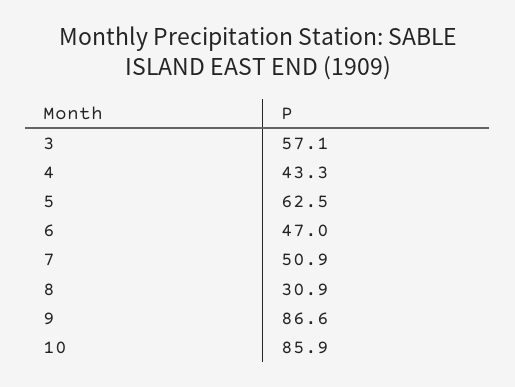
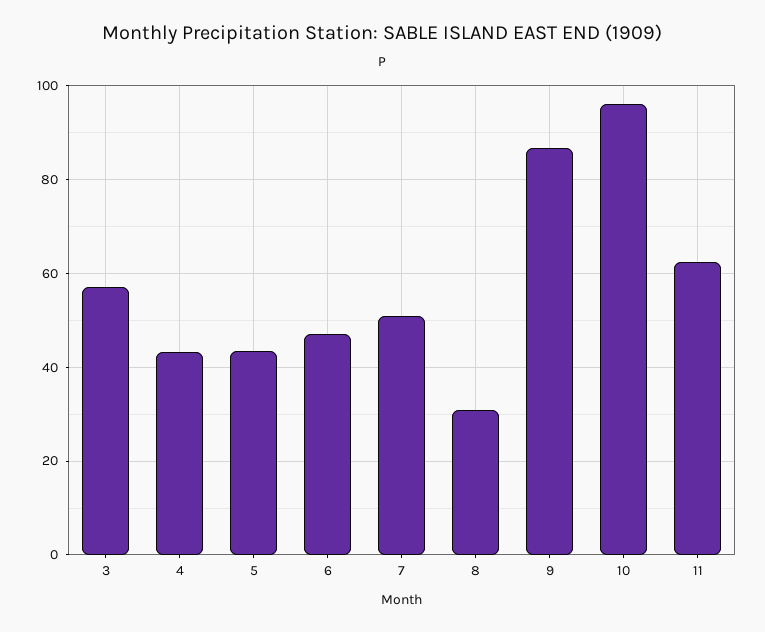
  {
    "3": 57.1,
    "4": 43.3,
-   "5": 62.5,
+   "5": 44,
    "6": 47,
    "7": 50.9,
    "8": 30.9,
    "9": 86.6,
-   "10": 85.9
+   "10": 96,
+   "11": 62
  }

